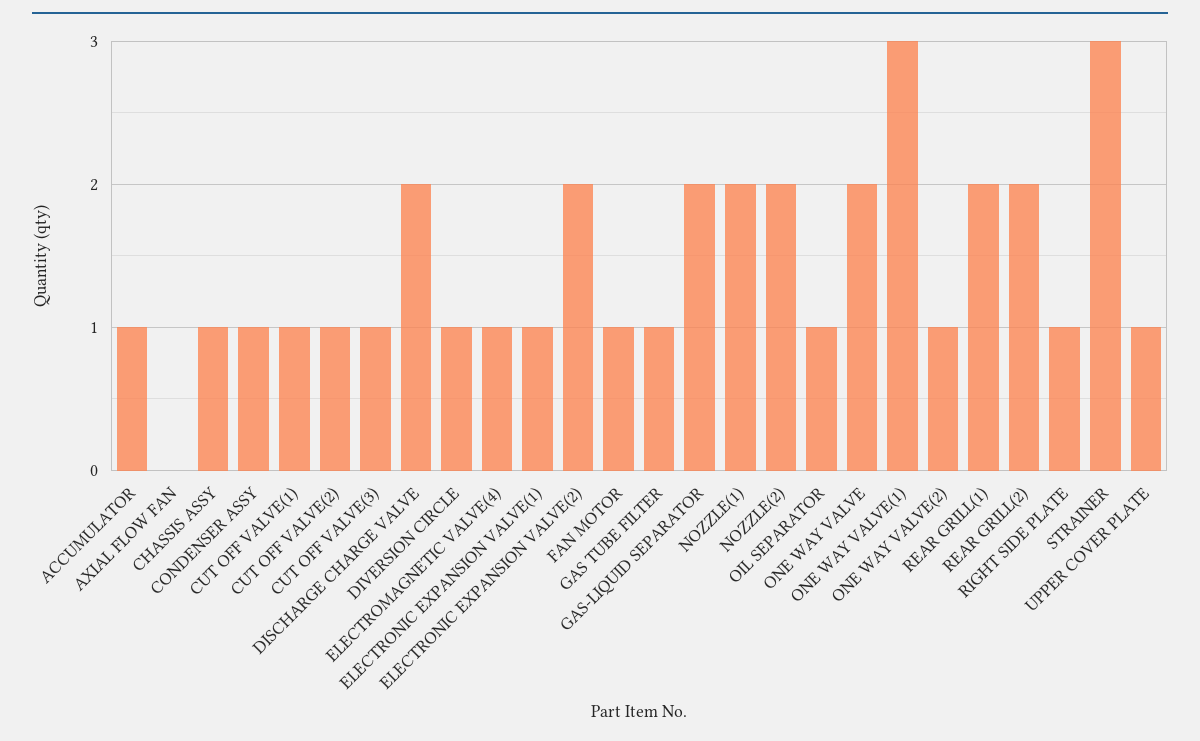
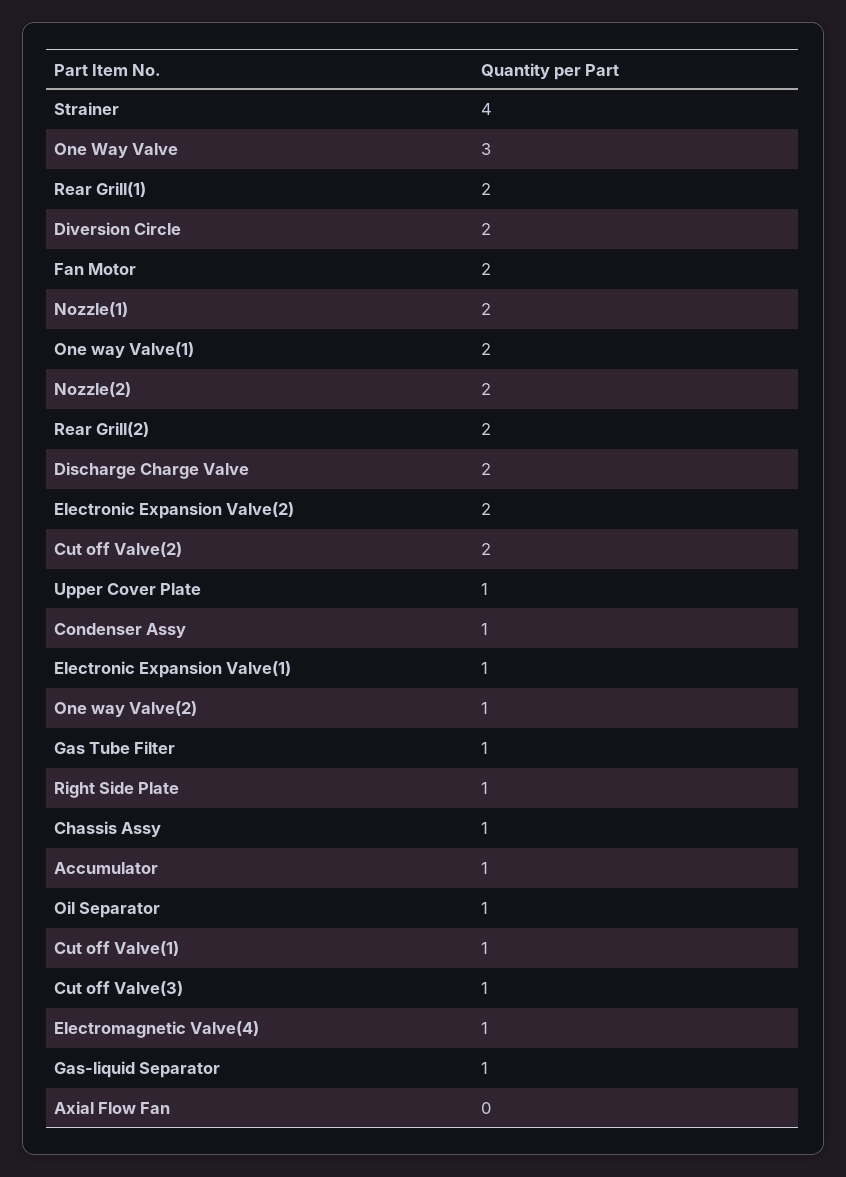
  {
    "ACCUMULATOR": 1,
    "AXIAL FLOW FAN": 0,
    "CHASSIS ASSY": 1,
    "CONDENSER ASSY": 1,
    "CUT OFF VALVE(1)": 1,
-   "CUT OFF VALVE(2)": 1,
+   "CUT OFF VALVE(2)": 2,
    "CUT OFF VALVE(3)": 1,
    "DISCHARGE CHARGE VALVE": 2,
-   "DIVERSION CIRCLE": 1,
+   "DIVERSION CIRCLE": 2,
    "ELECTROMAGNETIC VALVE(4)": 1,
    "ELECTRONIC EXPANSION VALVE(1)": 1,
    "ELECTRONIC EXPANSION VALVE(2)": 2,
-   "FAN MOTOR": 1,
+   "FAN MOTOR": 2,
    "GAS TUBE FILTER": 1,
-   "GAS-LIQUID SEPARATOR": 2,
+   "GAS-LIQUID SEPARATOR": 1,
    "NOZZLE(1)": 2,
    "NOZZLE(2)": 2,
    "OIL SEPARATOR": 1,
-   "ONE WAY VALVE": 2,
+   "ONE WAY VALVE": 3,
-   "ONE WAY VALVE(1)": 3,
+   "ONE WAY VALVE(1)": 2,
    "ONE WAY VALVE(2)": 1,
    "REAR GRILL(1)": 2,
    "REAR GRILL(2)": 2,
    "RIGHT SIDE PLATE": 1,
-   "STRAINER": 3,
+   "STRAINER": 4,
    "UPPER COVER PLATE": 1
  }

